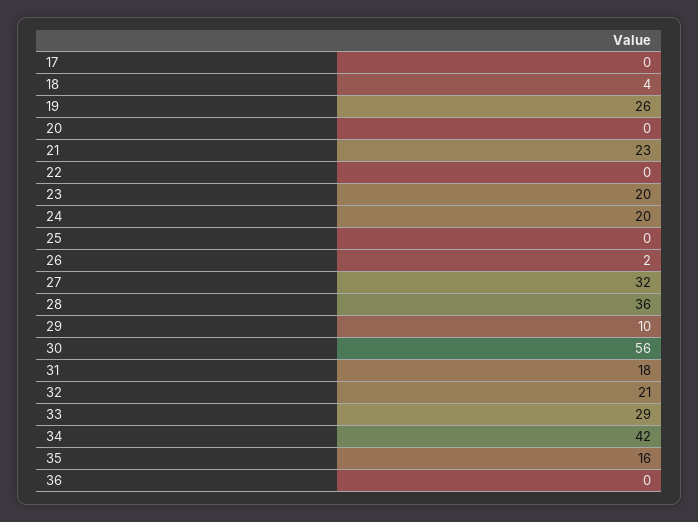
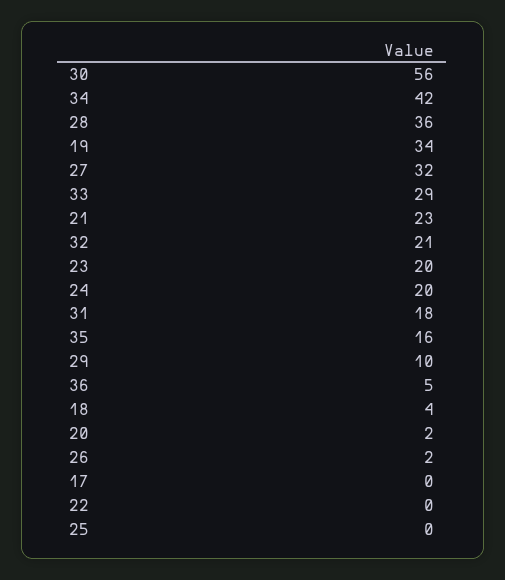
  {
    "17": 0,
    "18": 4,
-   "19": 26,
+   "19": 34,
-   "20": 0,
+   "20": 2,
    "21": 23,
    "22": 0,
    "23": 20,
    "24": 20,
    "25": 0,
    "26": 2,
    "27": 32,
    "28": 36,
    "29": 10,
    "30": 56,
    "31": 18,
    "32": 21,
    "33": 29,
    "34": 42,
    "35": 16,
-   "36": 0
+   "36": 5
  }

